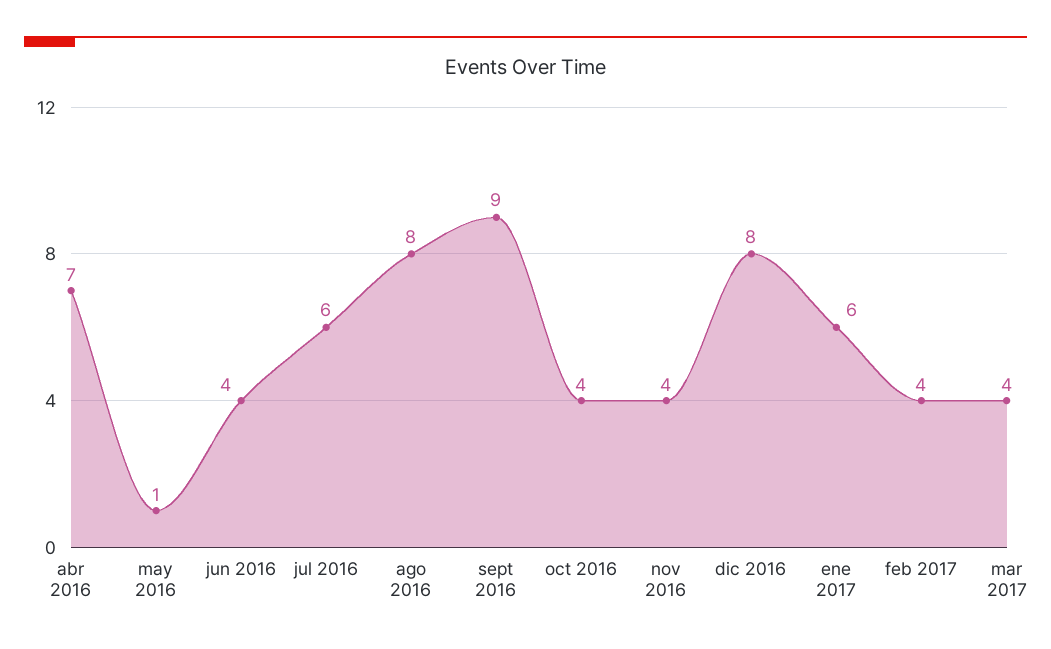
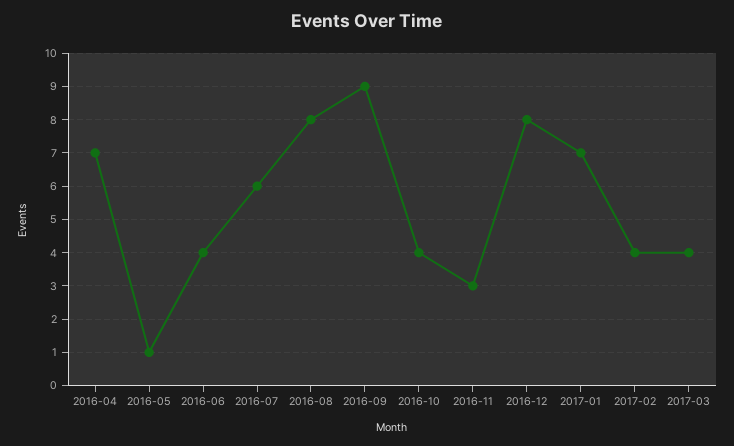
  {
    "abr 2016": 7,
    "may 2016": 1,
    "jun 2016": 4,
    "jul 2016": 6,
    "ago 2016": 8,
    "sept 2016": 9,
    "oct 2016": 4,
-   "nov 2016": 4,
+   "nov 2016": 3,
    "dic 2016": 8,
-   "ene 2017": 6,
+   "ene 2017": 7,
    "feb 2017": 4,
    "mar 2017": 4
  }

